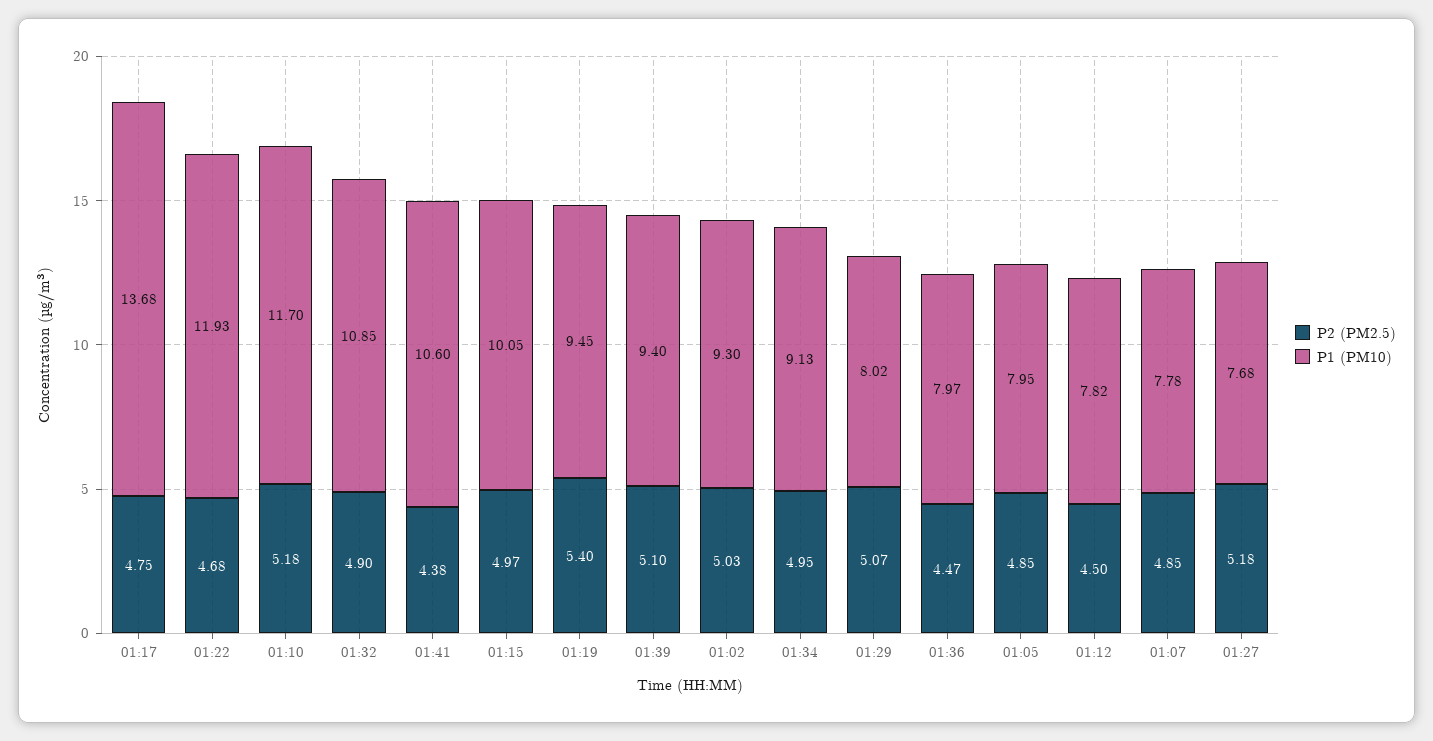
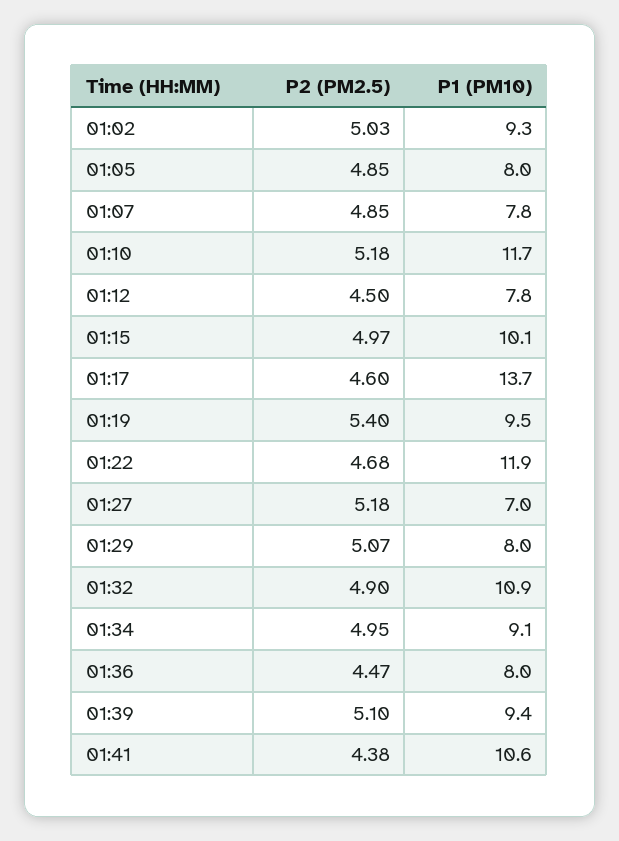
  {
    "P2 (PM2.5)": {
-     "01:17": 4.75,
+     "01:17": 4.6,
      "01:22": 4.68,
      "01:10": 5.18,
      "01:32": 4.9,
      "01:41": 4.38,
      "01:15": 4.97,
      "01:19": 5.4,
      "01:39": 5.1,
      "01:02": 5.03,
      "01:34": 4.95,
      "01:29": 5.07,
      "01:36": 4.47,
      "01:05": 4.85,
      "01:12": 4.5,
      "01:07": 4.85,
      "01:27": 5.18
    },
    "P1 (PM10)": {
      "01:17": 13.68,
      "01:22": 11.93,
      "01:10": 11.7,
      "01:32": 10.85,
      "01:41": 10.6,
      "01:15": 10.05,
      "01:19": 9.45,
      "01:39": 9.4,
      "01:02": 9.3,
      "01:34": 9.13,
      "01:29": 8.02,
      "01:36": 7.97,
      "01:05": 7.95,
      "01:12": 7.82,
      "01:07": 7.78,
-     "01:27": 7.68
+     "01:27": 7
    }
  }

